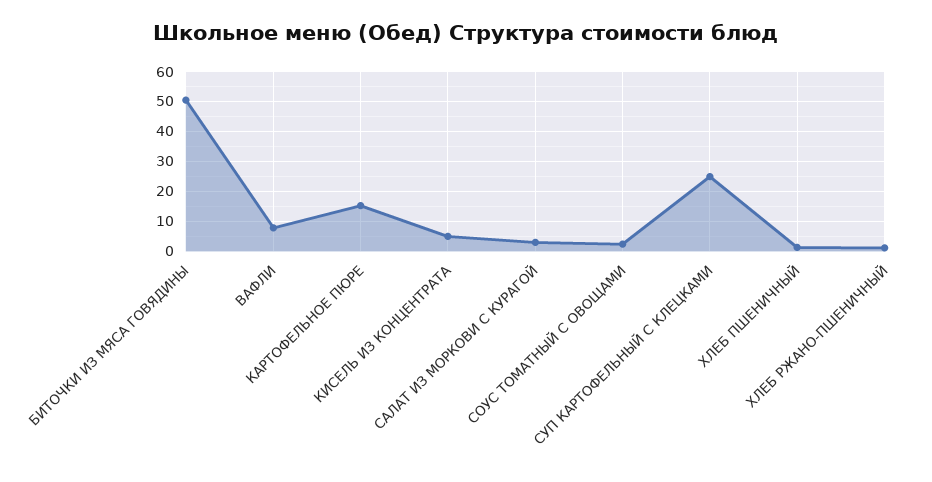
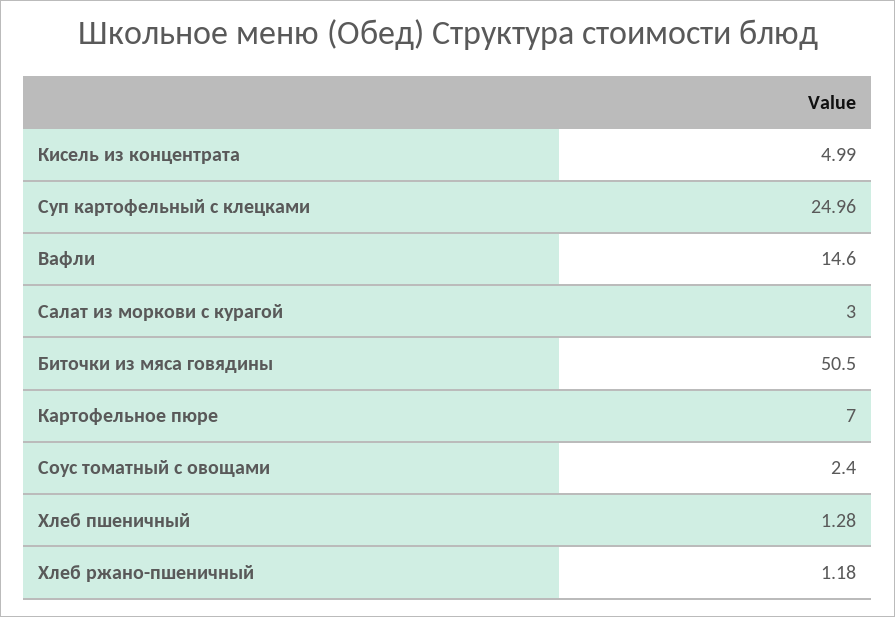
  {
    "БИТОЧКИ ИЗ МЯСА ГОВЯДИНЫ": 50.5,
-   "ВАФЛИ": 7.5,
+   "ВАФЛИ": 14.6,
-   "КАРТОФЕЛЬНОЕ ПЮРЕ": 15,
+   "КАРТОФЕЛЬНОЕ ПЮРЕ": 7,
    "КИСЕЛЬ ИЗ КОНЦЕНТРАТА": 4.99,
    "САЛАТ ИЗ МОРКОВИ С КУРАГОЙ": 3,
    "СОУС ТОМАТНЫЙ С ОВОЩАМИ": 2.4,
    "СУП КАРТОФЕЛЬНЫЙ С КЛЕЦКАМИ": 24.96,
    "ХЛЕБ ПШЕНИЧНЫЙ": 1.28,
    "ХЛЕБ РЖАНО-ПШЕНИЧНЫЙ": 1.18
  }

